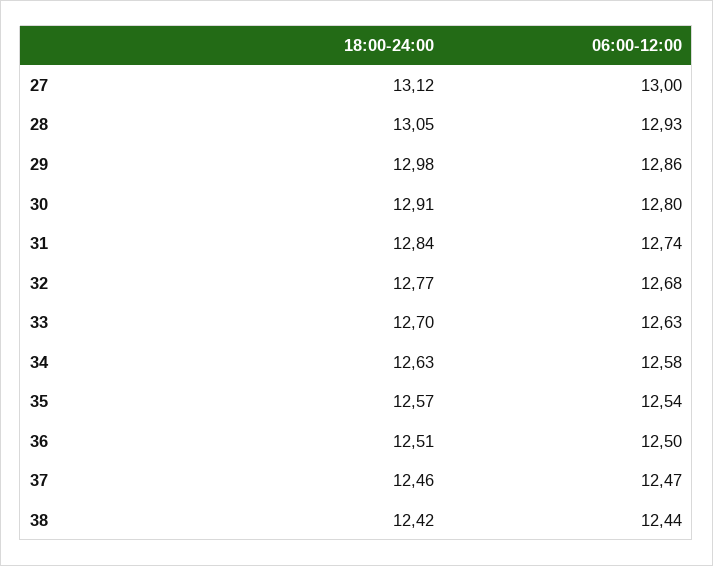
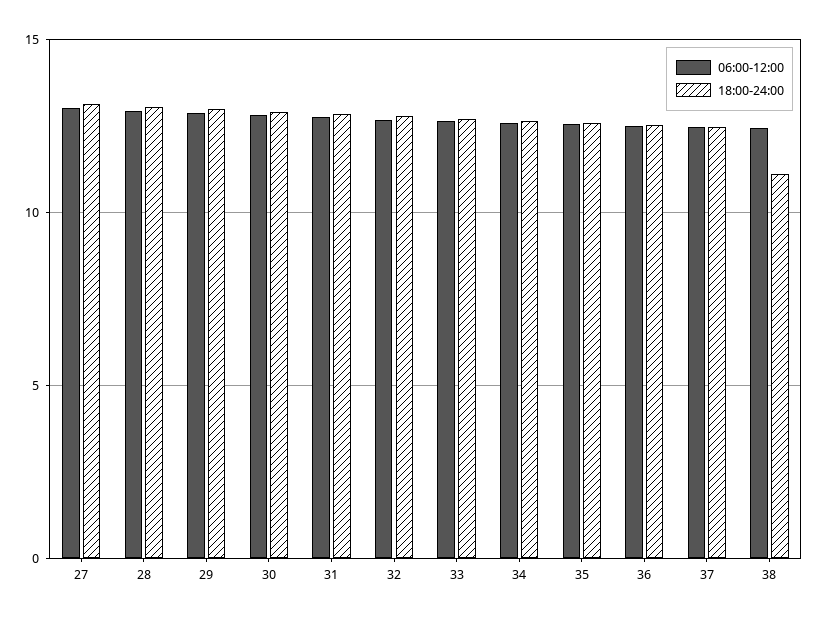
  {
    "18:00-24:00": {
      "27": 13.12,
      "28": 13.05,
      "29": 12.98,
      "30": 12.91,
      "31": 12.84,
      "32": 12.77,
      "33": 12.7,
      "34": 12.63,
      "35": 12.57,
      "36": 12.51,
      "37": 12.46,
-     "38": 12.42
+     "38": 11
    },
    "06:00-12:00": {
      "27": 13,
      "28": 12.93,
      "29": 12.86,
      "30": 12.8,
      "31": 12.74,
      "32": 12.68,
      "33": 12.63,
      "34": 12.58,
      "35": 12.54,
      "36": 12.5,
      "37": 12.47,
      "38": 12.44
    }
  }

